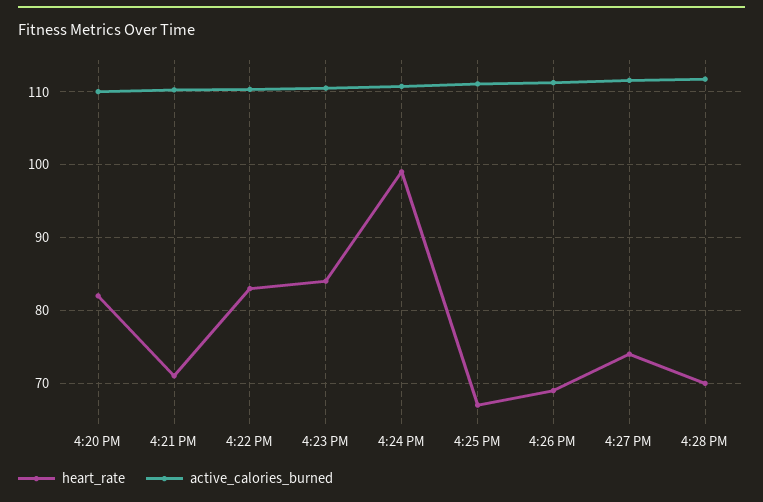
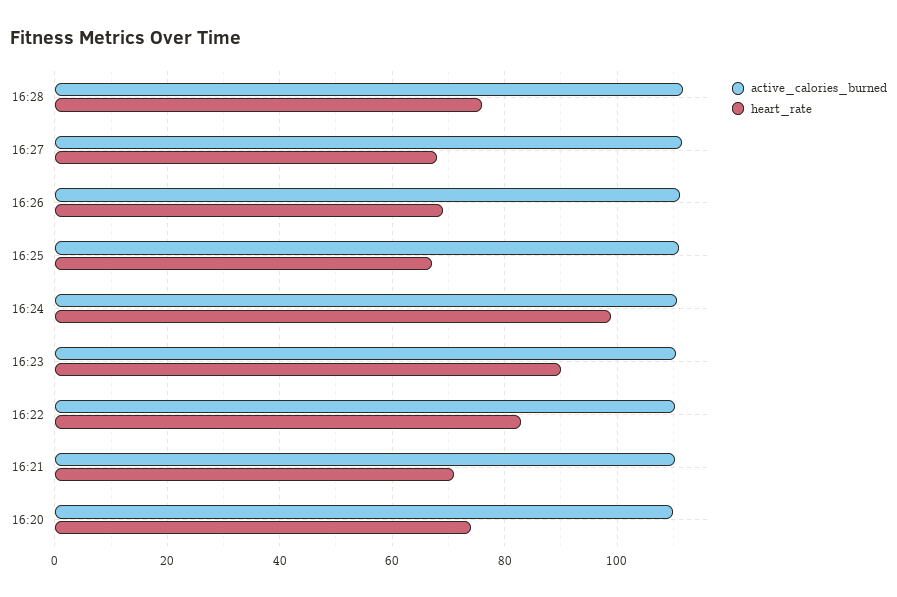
  {
    "heart_rate": {
-     "4:20 PM": 82,
+     "4:20 PM": 74,
      "4:21 PM": 71,
      "4:22 PM": 83,
-     "4:23 PM": 84,
+     "4:23 PM": 90,
      "4:24 PM": 99,
      "4:25 PM": 67,
      "4:26 PM": 69,
-     "4:27 PM": 74,
+     "4:27 PM": 68,
-     "4:28 PM": 70
+     "4:28 PM": 76
    },
    "active_calories_burned": {
      "4:20 PM": 110,
      "4:21 PM": 110,
      "4:22 PM": 110,
      "4:23 PM": 110,
      "4:24 PM": 111,
      "4:25 PM": 111,
      "4:26 PM": 111,
      "4:27 PM": 112,
      "4:28 PM": 112
    }
  }

